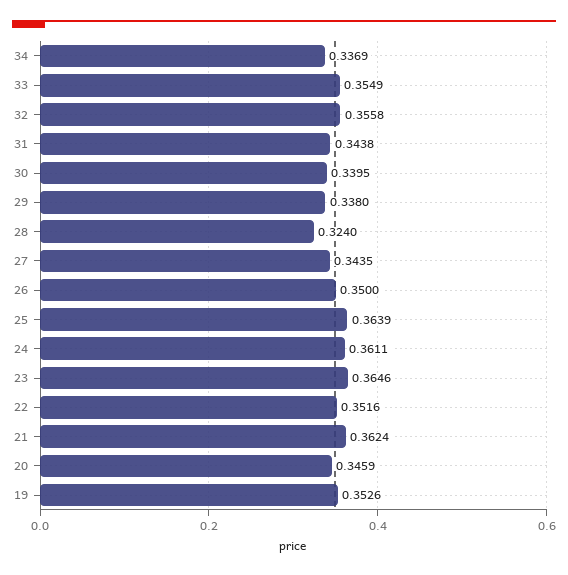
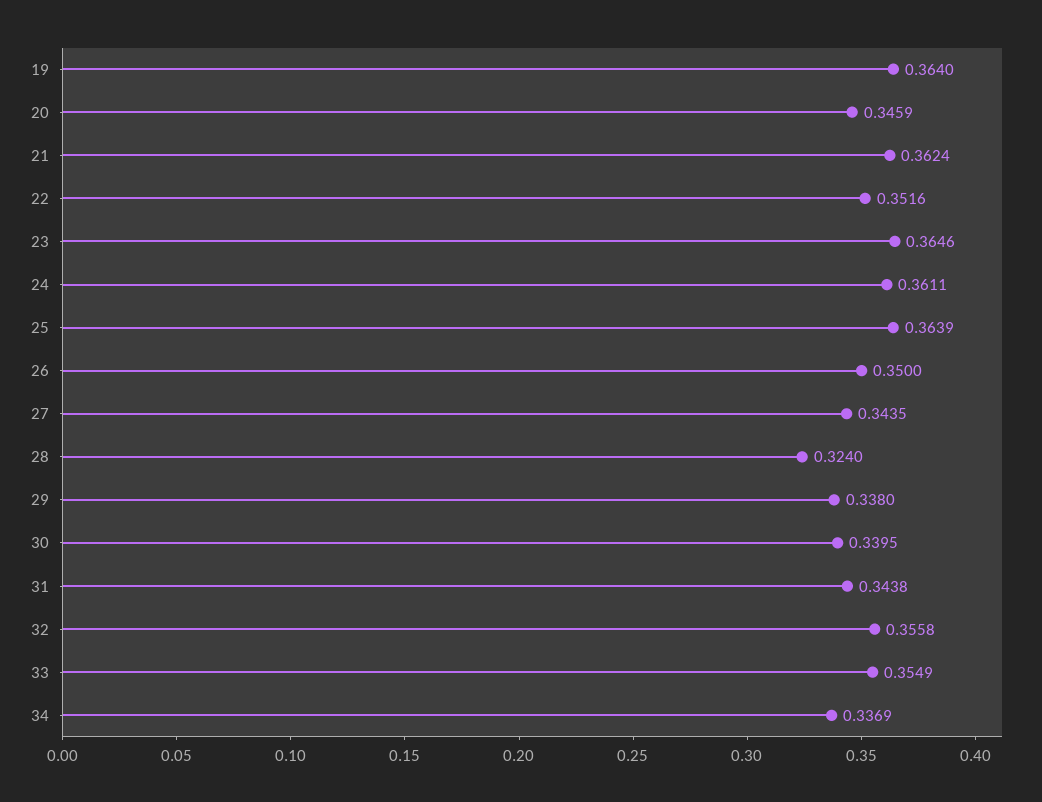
  {
    "34": 0.3369,
    "33": 0.3549,
    "32": 0.3558,
    "31": 0.3438,
    "30": 0.3395,
    "29": 0.338,
    "28": 0.324,
    "27": 0.3435,
    "26": 0.35,
    "25": 0.3639,
    "24": 0.3611,
    "23": 0.3646,
    "22": 0.3516,
    "21": 0.3624,
    "20": 0.3459,
-   "19": 0.3526
+   "19": 0.364
  }

